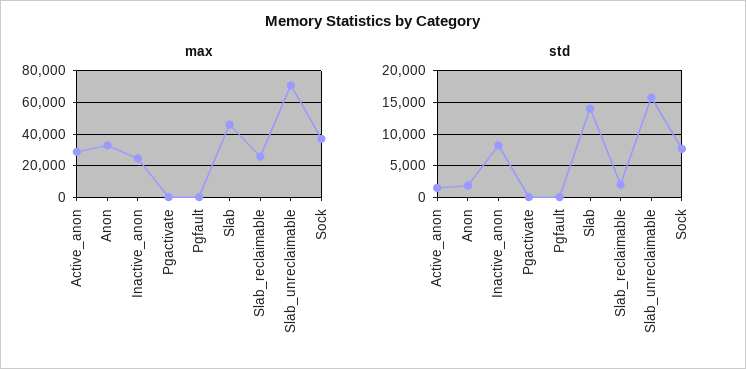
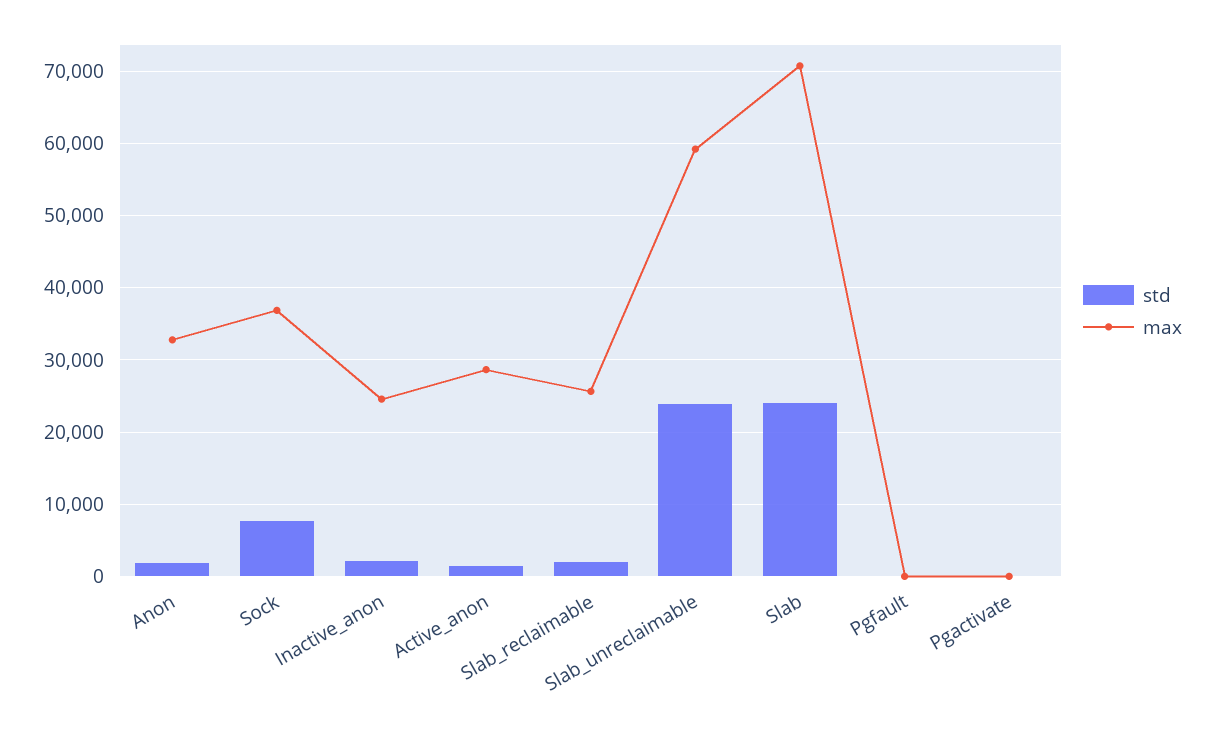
  {
    "max": {
      "Active_anon": 29000,
      "Anon": 33000,
      "Inactive_anon": 25000,
      "Pgactivate": 0,
      "Pgfault": 0,
-     "Slab": 45000,
+     "Slab": 71000,
      "Slab_reclaimable": 26000,
-     "Slab_unreclaimable": 70000,
+     "Slab_unreclaimable": 59000,
      "Sock": 37000
    },
    "std": {
      "Active_anon": 1000,
      "Anon": 2000,
-     "Inactive_anon": 8000,
+     "Inactive_anon": 2000,
      "Pgactivate": 0,
      "Pgfault": 0,
-     "Slab": 14000,
+     "Slab": 24000,
      "Slab_reclaimable": 2000,
-     "Slab_unreclaimable": 16000,
+     "Slab_unreclaimable": 24000,
      "Sock": 8000
    }
  }

